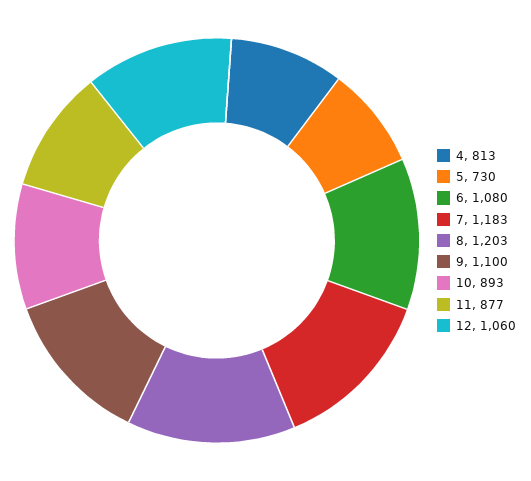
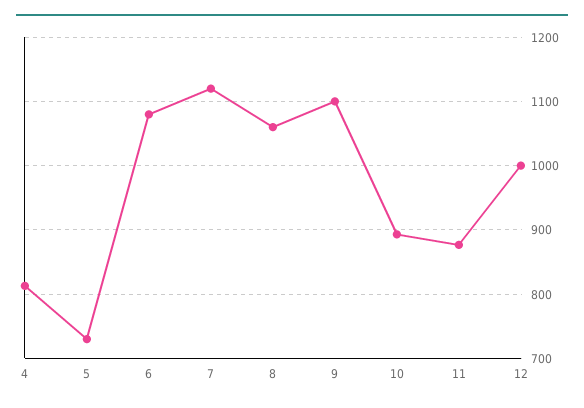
  {
    "4": 813,
    "5": 730,
    "6": 1080,
-   "7": 1183,
+   "7": 1120,
-   "8": 1203,
+   "8": 1060,
    "9": 1100,
    "10": 893,
    "11": 877,
-   "12": 1060
+   "12": 1000
  }

